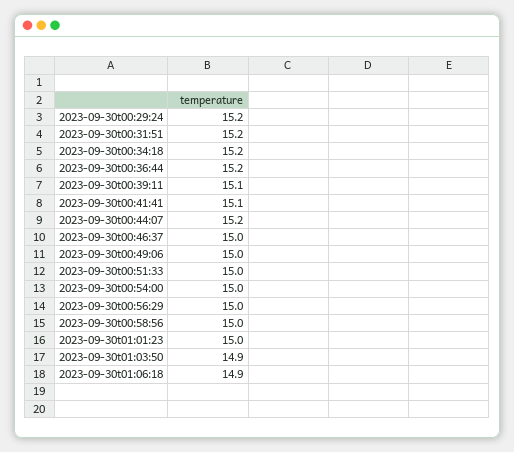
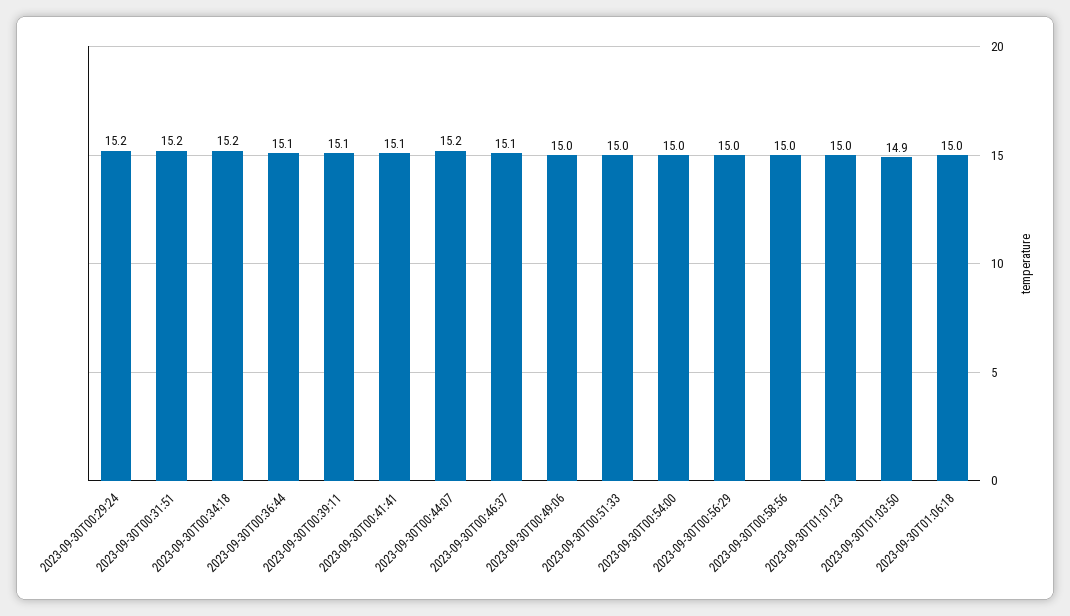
  {
    "2023-09-30t00:29:24": 15.2,
    "2023-09-30t00:31:51": 15.2,
    "2023-09-30t00:34:18": 15.2,
-   "2023-09-30t00:36:44": 15.2,
+   "2023-09-30t00:36:44": 15.1,
    "2023-09-30t00:39:11": 15.1,
    "2023-09-30t00:41:41": 15.1,
    "2023-09-30t00:44:07": 15.2,
-   "2023-09-30t00:46:37": 15,
+   "2023-09-30t00:46:37": 15.1,
    "2023-09-30t00:49:06": 15,
    "2023-09-30t00:51:33": 15,
    "2023-09-30t00:54:00": 15,
    "2023-09-30t00:56:29": 15,
    "2023-09-30t00:58:56": 15,
    "2023-09-30t01:01:23": 15,
    "2023-09-30t01:03:50": 14.9,
-   "2023-09-30t01:06:18": 14.9
+   "2023-09-30t01:06:18": 15
  }

